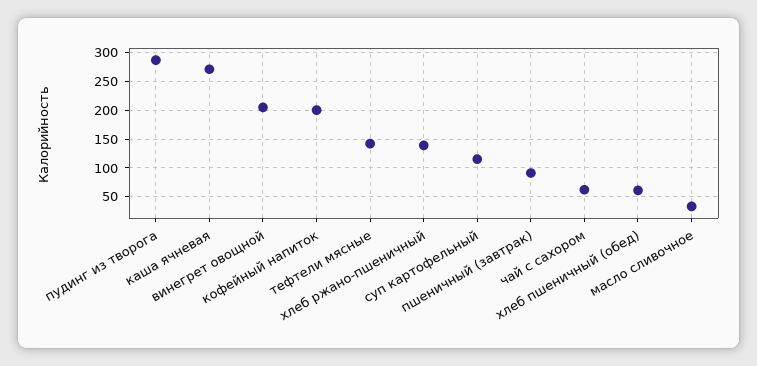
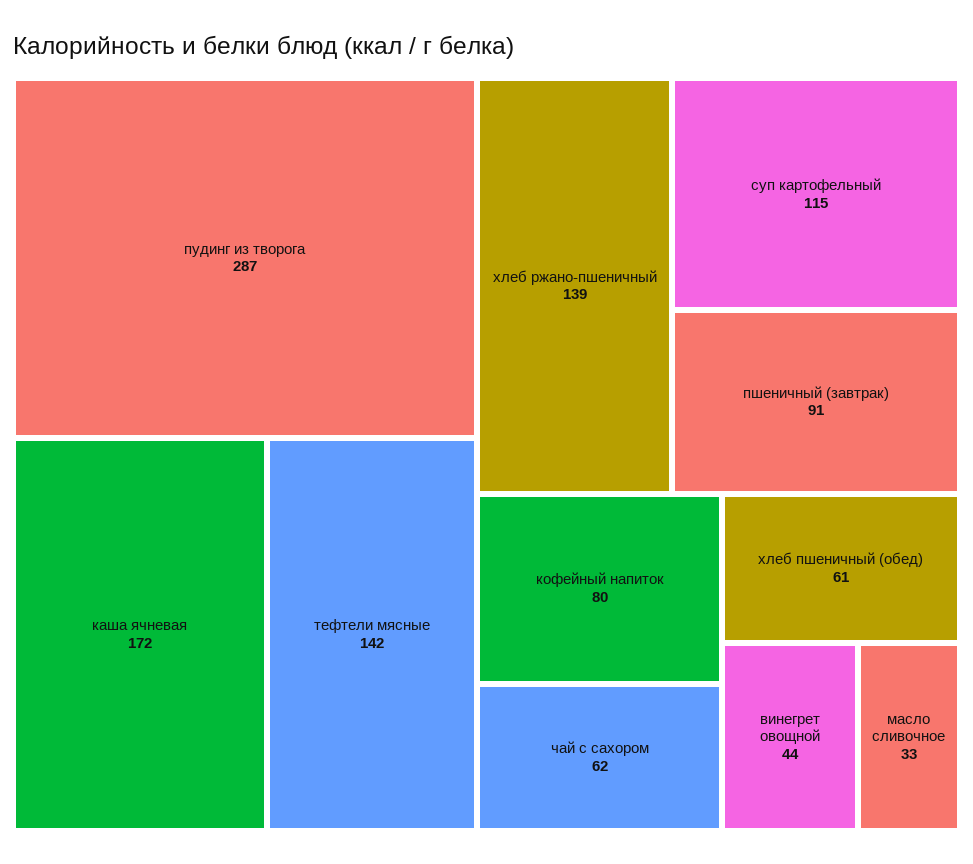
  {
    "пудинг из творога": 287,
-   "каша ячневая": 275,
+   "каша ячневая": 172,
-   "винегрет овощной": 200,
+   "винегрет овощной": 44,
-   "кофейный напиток": 200,
+   "кофейный напиток": 80,
    "тефтели мясные": 142,
    "хлеб ржано-пшеничный": 139,
    "суп картофельный": 115,
    "пшеничный (завтрак)": 91,
    "чай с сахором": 62,
    "хлеб пшеничный (обед)": 61,
    "масло сливочное": 33
  }

